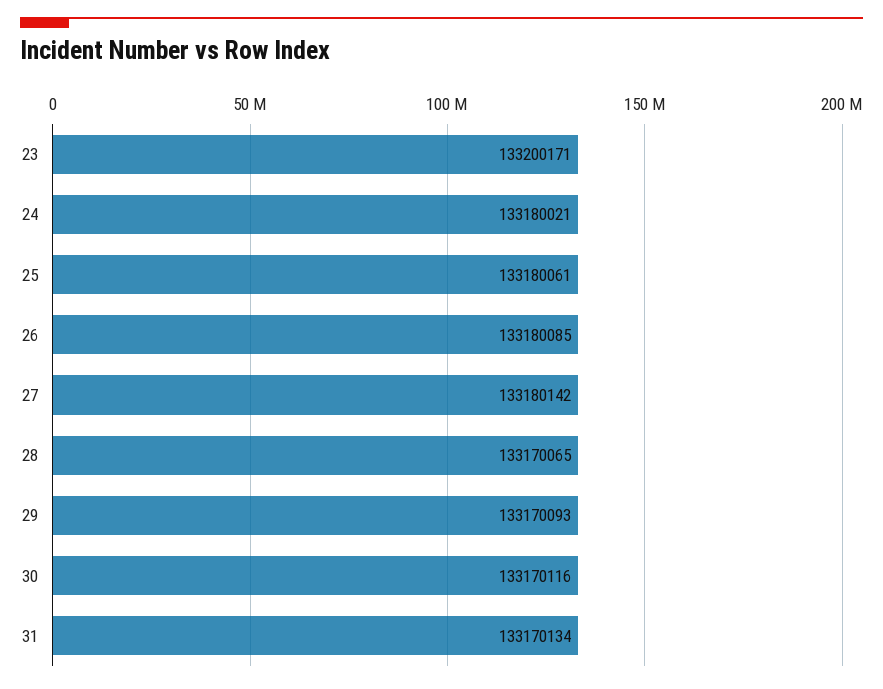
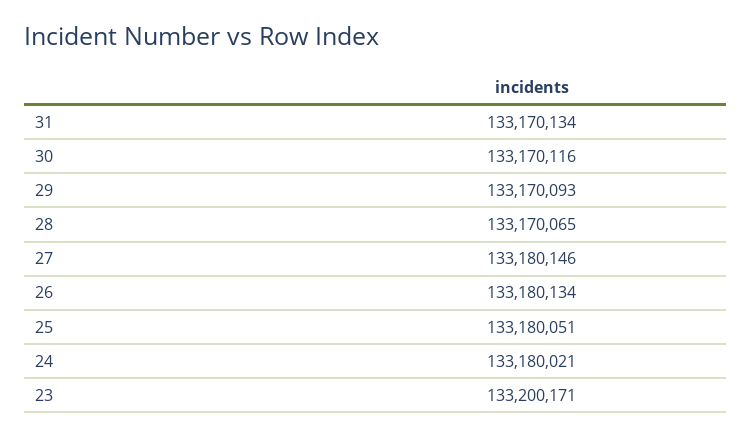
  {
    "23": 133200171,
    "24": 133180021,
-   "25": 133180061,
+   "25": 133180051,
-   "26": 133180085,
+   "26": 133180134,
-   "27": 133180142,
+   "27": 133180146,
    "28": 133170065,
    "29": 133170093,
    "30": 133170116,
    "31": 133170134
  }

